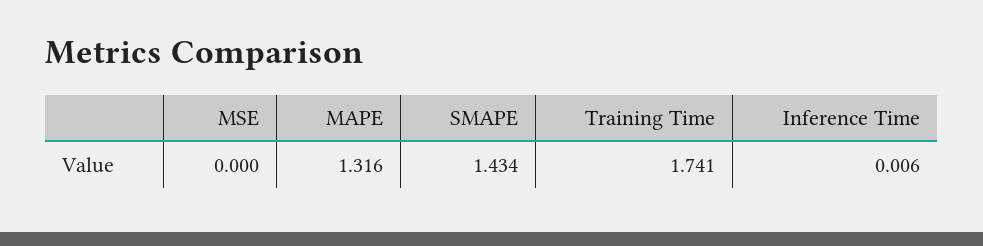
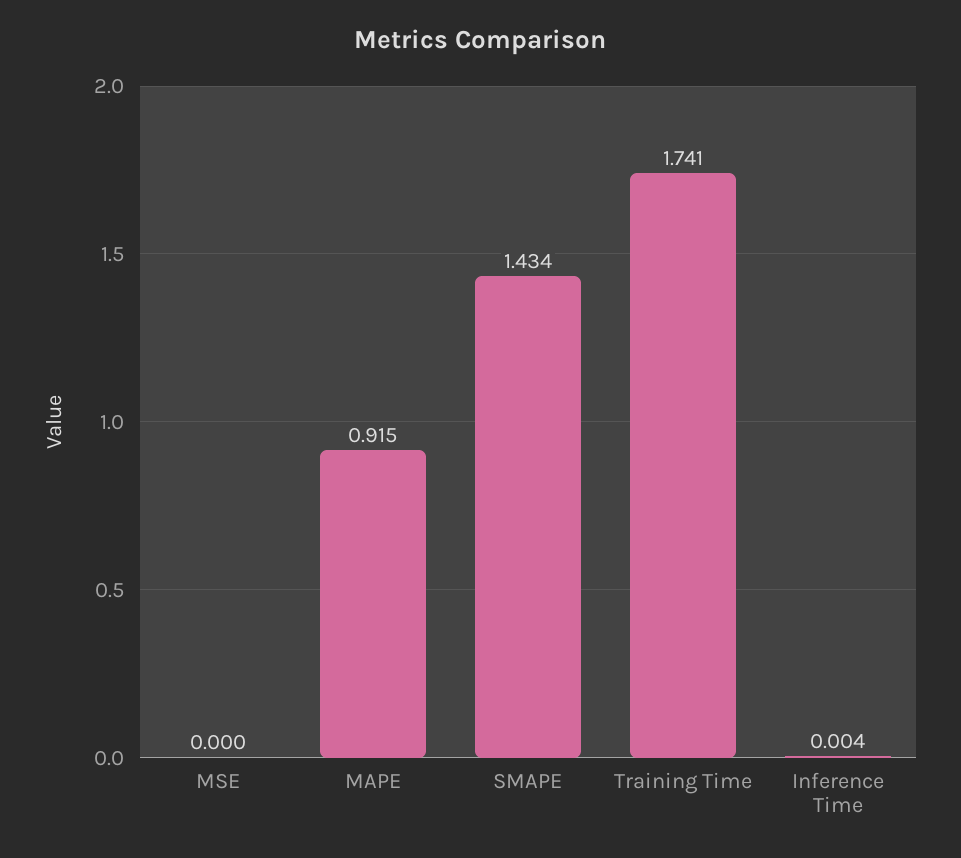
  {
    "MSE": 0,
-   "MAPE": 1.316,
+   "MAPE": 0.915,
    "SMAPE": 1.434,
    "Training Time": 1.741,
-   "Inference Time": 0.006
+   "Inference Time": 0.004
  }

